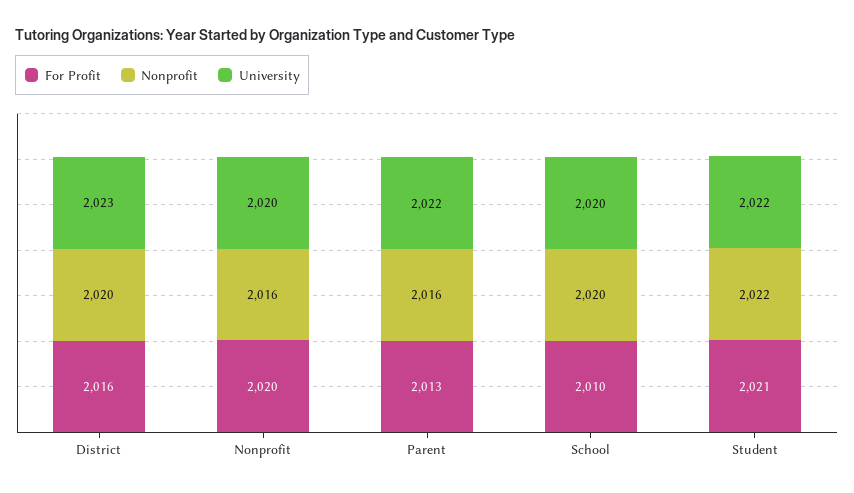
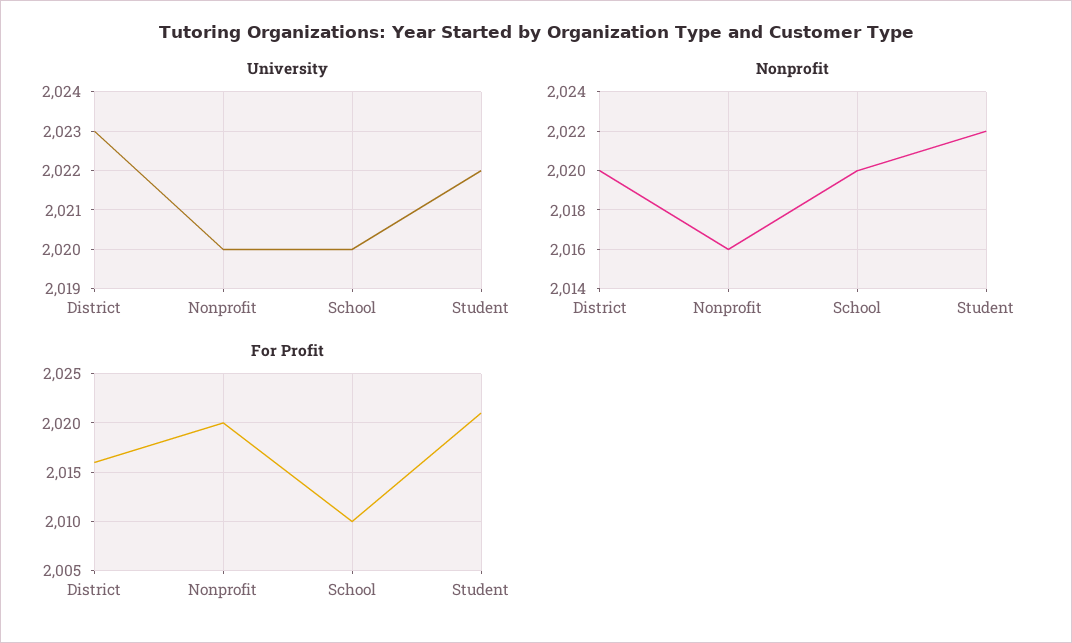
  {
    "For Profit": {
      "District": 2016,
      "Nonprofit": 2020,
-     "Parent": 2013,
      "School": 2010,
      "Student": 2021
    },
    "Nonprofit": {
      "District": 2020,
      "Nonprofit": 2016,
-     "Parent": 2016,
      "School": 2020,
      "Student": 2022
    },
    "University": {
      "District": 2023,
      "Nonprofit": 2020,
-     "Parent": 2022,
      "School": 2020,
      "Student": 2022
    }
  }

